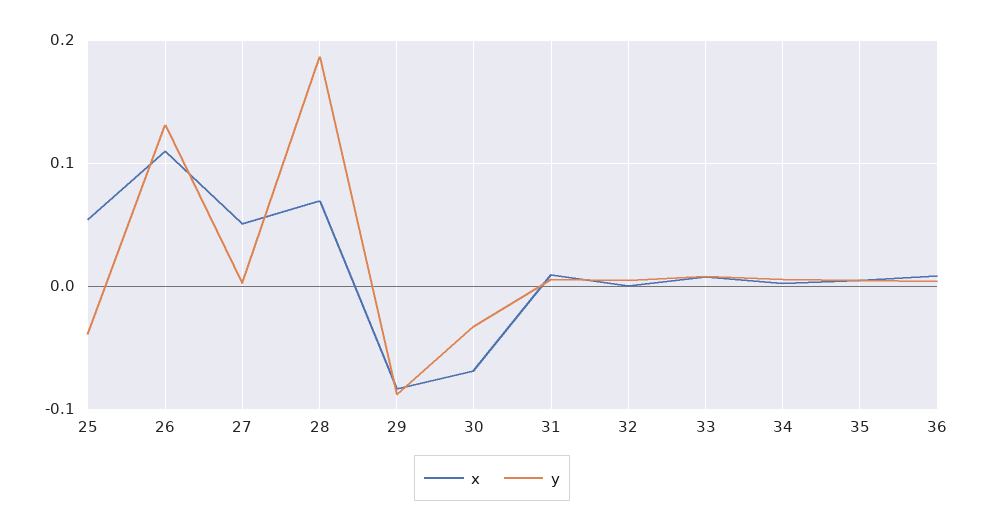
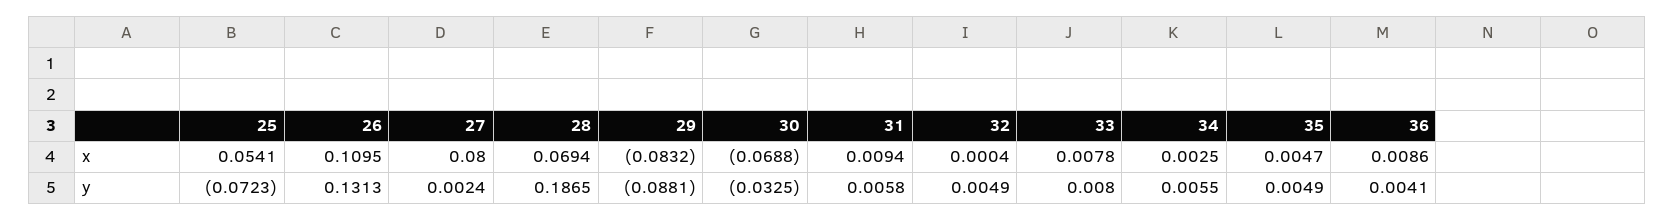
  {
    "x": {
      "25": 0.0541,
      "26": 0.1095,
-     "27": 0.05,
+     "27": 0.08,
      "28": 0.0694,
      "29": -0.0832,
      "30": -0.0688,
      "31": 0.0094,
      "32": 0.0004,
      "33": 0.0078,
      "34": 0.0025,
      "35": 0.0047,
      "36": 0.0086
    },
    "y": {
-     "25": -0.04,
+     "25": -0.0723,
      "26": 0.1313,
      "27": 0.0024,
      "28": 0.1865,
      "29": -0.0881,
      "30": -0.0325,
      "31": 0.0058,
      "32": 0.0049,
      "33": 0.008,
      "34": 0.0055,
      "35": 0.0049,
      "36": 0.0041
    }
  }

